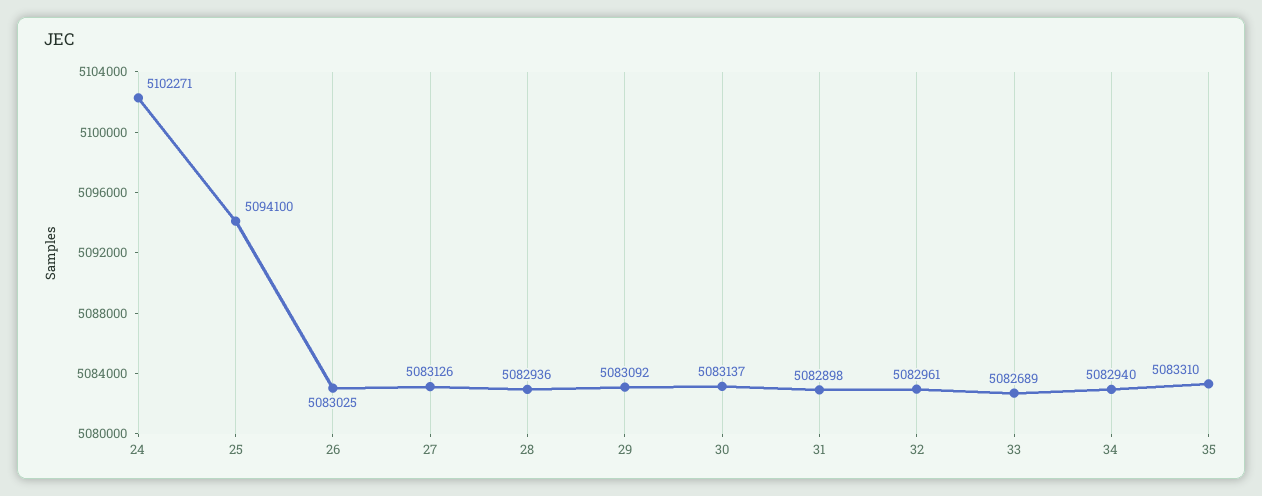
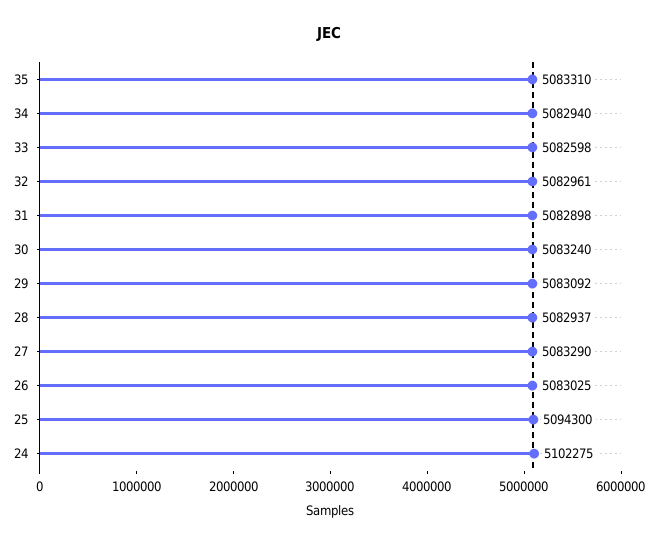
  {
-   "24": 5102271,
+   "24": 5102275,
-   "25": 5094100,
+   "25": 5094300,
    "26": 5083025,
-   "27": 5083126,
+   "27": 5083290,
-   "28": 5082936,
+   "28": 5082937,
    "29": 5083092,
-   "30": 5083137,
+   "30": 5083240,
    "31": 5082898,
    "32": 5082961,
-   "33": 5082689,
+   "33": 5082598,
    "34": 5082940,
    "35": 5083310
  }

